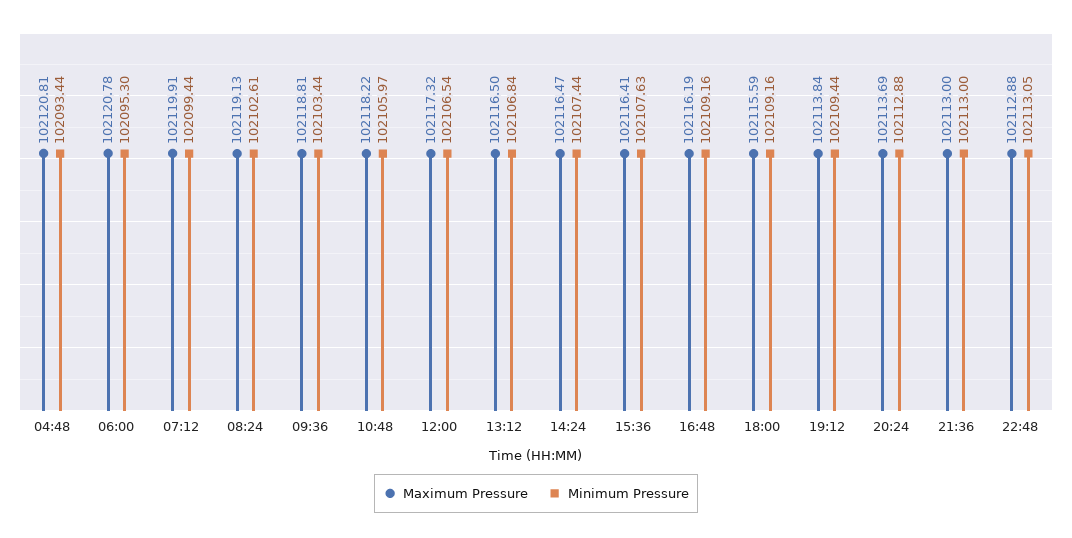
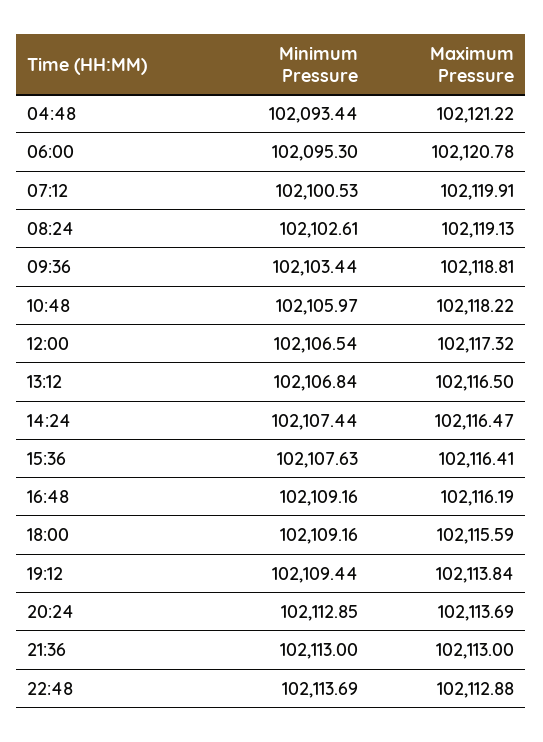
  {
    "Maximum Pressure": {
-     "04:48": 102120.81,
+     "04:48": 102121.22,
      "06:00": 102120.78,
      "07:12": 102119.91,
      "08:24": 102119.13,
      "09:36": 102118.81,
      "10:48": 102118.22,
      "12:00": 102117.32,
      "13:12": 102116.5,
      "14:24": 102116.47,
      "15:36": 102116.41,
      "16:48": 102116.19,
      "18:00": 102115.59,
      "19:12": 102113.84,
      "20:24": 102113.69,
      "21:36": 102113,
      "22:48": 102112.88
    },
    "Minimum Pressure": {
      "04:48": 102093.44,
      "06:00": 102095.3,
-     "07:12": 102099.44,
+     "07:12": 102100.53,
      "08:24": 102102.61,
      "09:36": 102103.44,
      "10:48": 102105.97,
      "12:00": 102106.54,
      "13:12": 102106.84,
      "14:24": 102107.44,
      "15:36": 102107.63,
      "16:48": 102109.16,
      "18:00": 102109.16,
      "19:12": 102109.44,
-     "20:24": 102112.88,
+     "20:24": 102112.85,
      "21:36": 102113,
-     "22:48": 102113.05
+     "22:48": 102113.69
    }
  }

